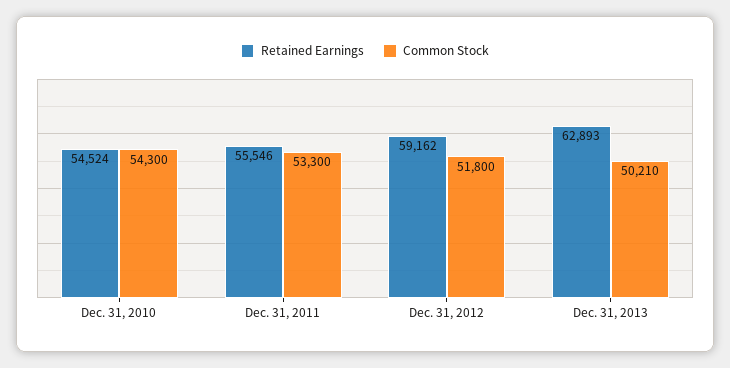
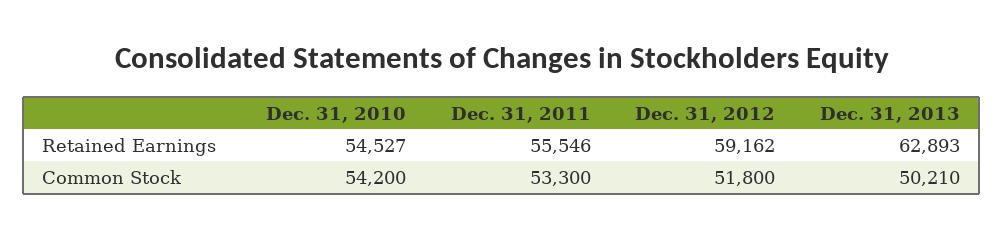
  {
    "Retained Earnings": {
-     "Dec. 31, 2010": 54524,
+     "Dec. 31, 2010": 54527,
      "Dec. 31, 2011": 55546,
      "Dec. 31, 2012": 59162,
      "Dec. 31, 2013": 62893
    },
    "Common Stock": {
-     "Dec. 31, 2010": 54300,
+     "Dec. 31, 2010": 54200,
      "Dec. 31, 2011": 53300,
      "Dec. 31, 2012": 51800,
      "Dec. 31, 2013": 50210
    }
  }

